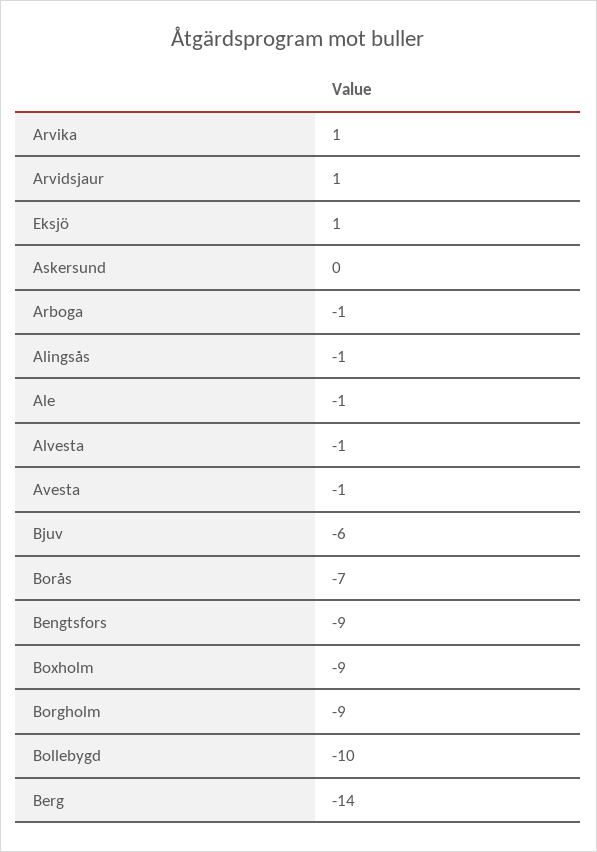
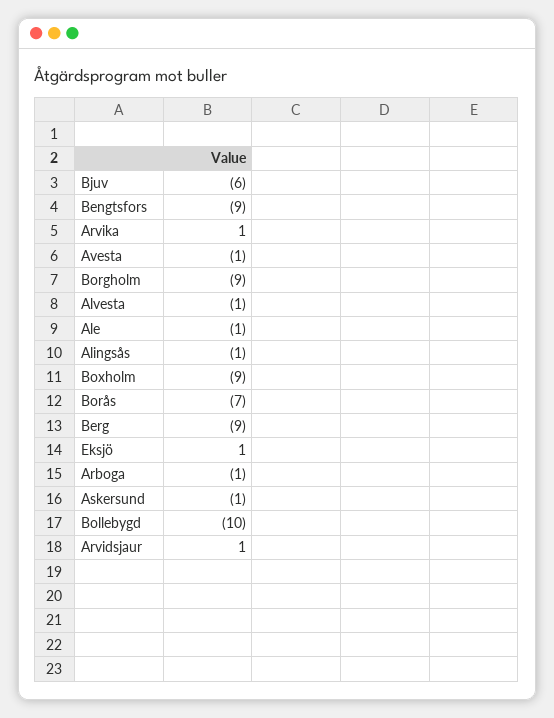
  {
    "Arvika": 1,
    "Arvidsjaur": 1,
    "Eksjö": 1,
-   "Askersund": 0,
+   "Askersund": -1,
    "Arboga": -1,
    "Alingsås": -1,
    "Ale": -1,
    "Alvesta": -1,
    "Avesta": -1,
    "Bjuv": -6,
    "Borås": -7,
    "Bengtsfors": -9,
    "Boxholm": -9,
    "Borgholm": -9,
    "Bollebygd": -10,
-   "Berg": -14
+   "Berg": -9
  }

